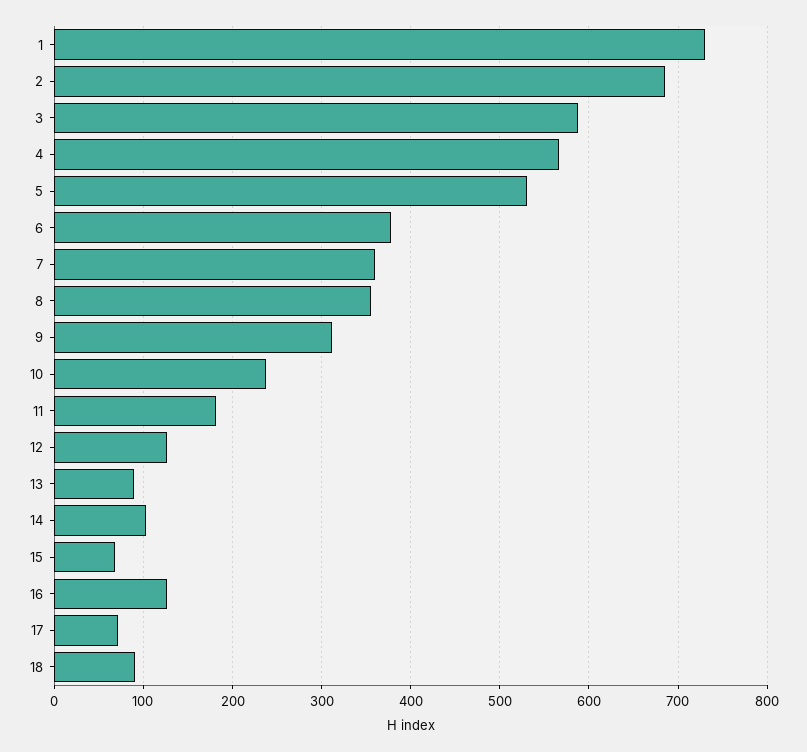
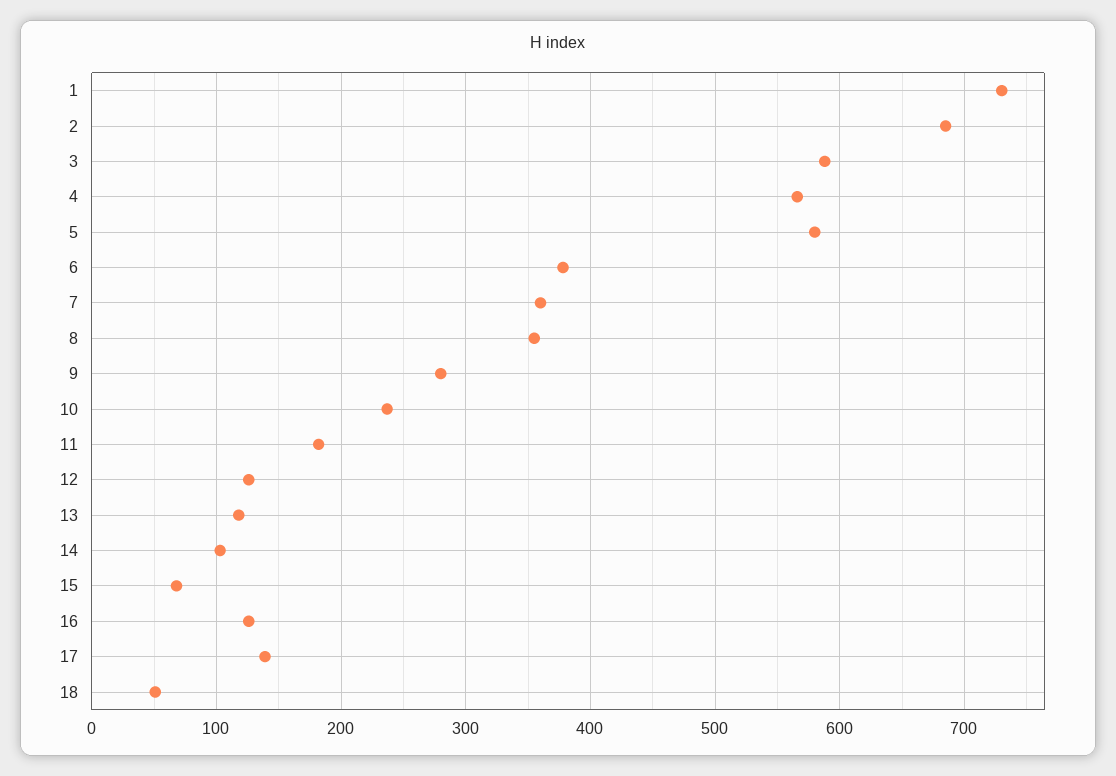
  {
    "1": 730,
    "2": 690,
    "3": 590,
    "4": 570,
-   "5": 530,
+   "5": 580,
    "6": 380,
    "7": 360,
    "8": 360,
-   "9": 310,
+   "9": 280,
    "10": 240,
    "11": 180,
    "12": 130,
-   "13": 90,
+   "13": 120,
    "14": 100,
    "15": 70,
    "16": 130,
-   "17": 70,
+   "17": 140,
-   "18": 90
+   "18": 50
  }

